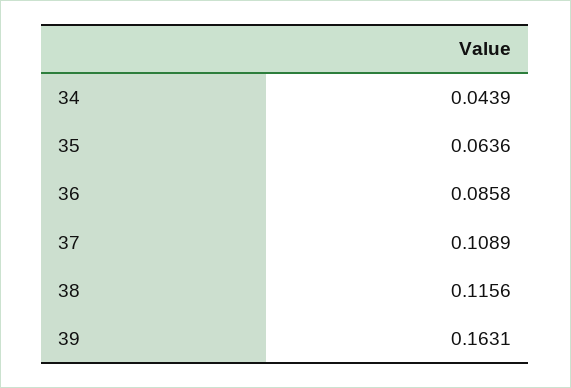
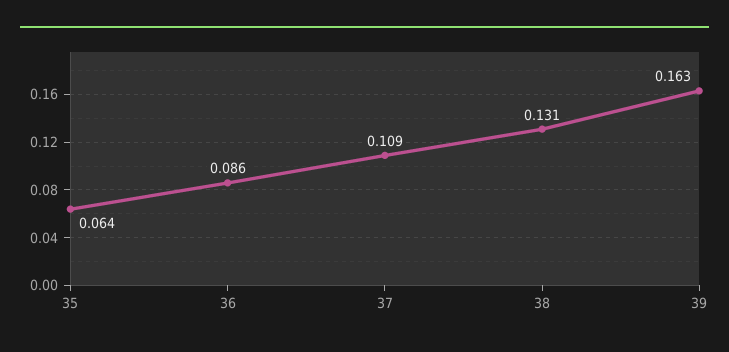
  {
-   "34": 0.0439,
    "35": 0.0636,
    "36": 0.0858,
    "37": 0.1089,
-   "38": 0.1156,
+   "38": 0.131,
    "39": 0.1631
  }

